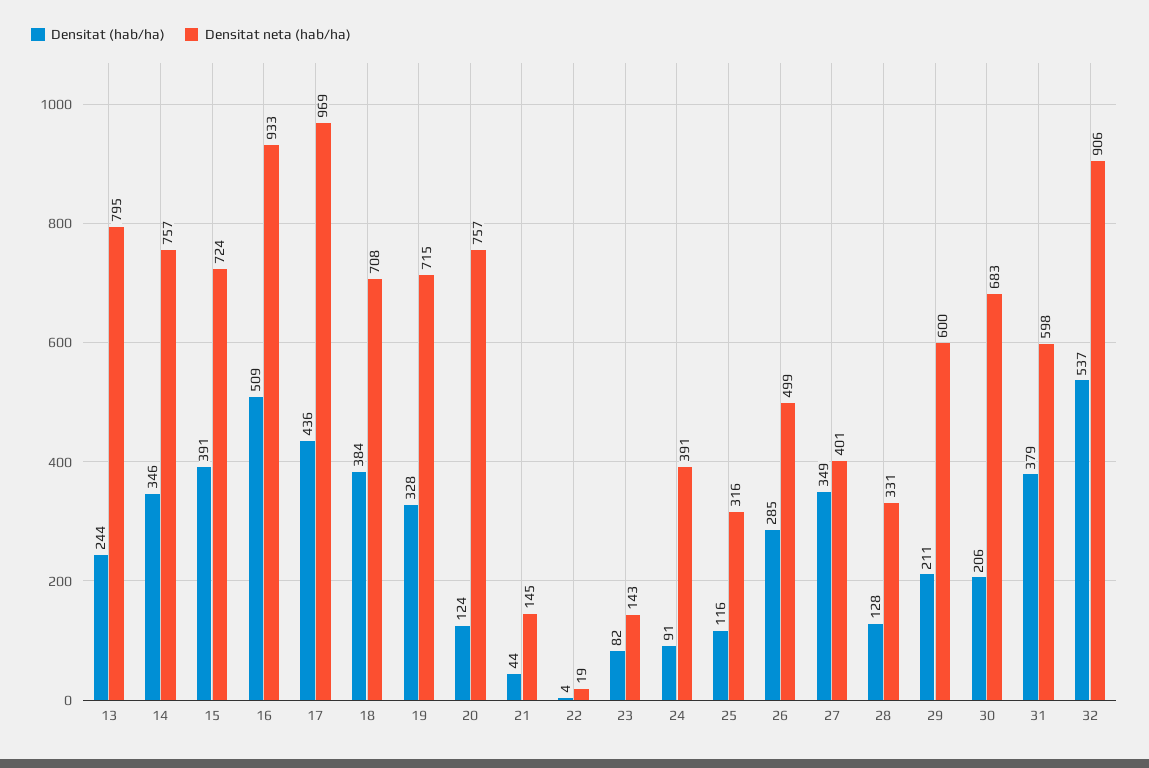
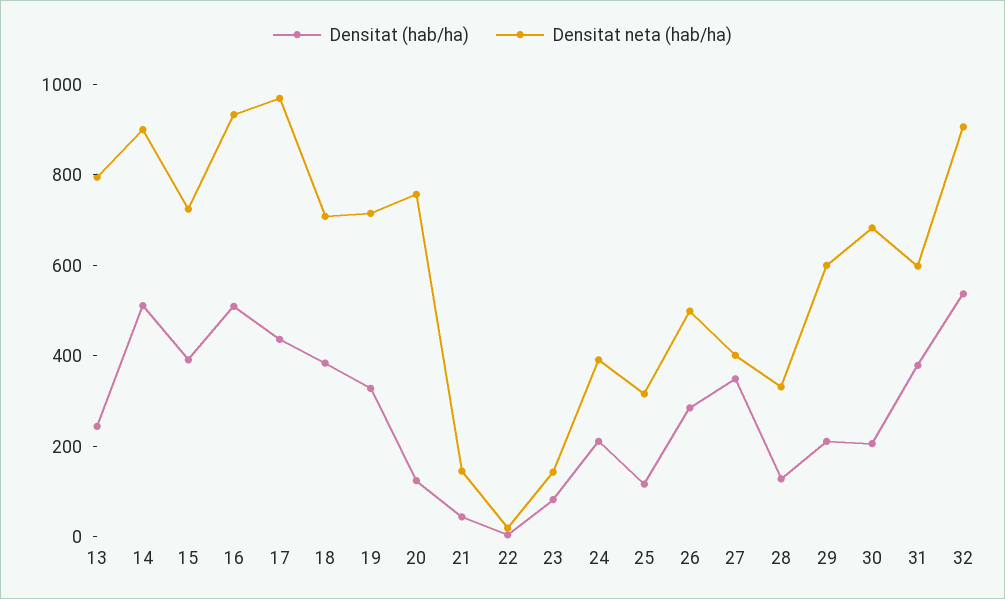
  {
    "Densitat (hab/ha)": {
      "13": 244,
-     "14": 346,
+     "14": 500,
      "15": 391,
      "16": 509,
      "17": 436,
      "18": 384,
      "19": 328,
      "20": 124,
      "21": 44,
      "22": 4,
      "23": 82,
-     "24": 91,
+     "24": 200,
      "25": 116,
      "26": 285,
      "27": 349,
      "28": 128,
      "29": 211,
      "30": 206,
      "31": 379,
      "32": 537
    },
    "Densitat neta (hab/ha)": {
      "13": 795,
-     "14": 757,
+     "14": 900,
      "15": 724,
      "16": 933,
      "17": 969,
      "18": 708,
      "19": 715,
      "20": 757,
      "21": 145,
      "22": 19,
      "23": 143,
      "24": 391,
      "25": 316,
      "26": 499,
      "27": 401,
      "28": 331,
      "29": 600,
      "30": 683,
      "31": 598,
      "32": 906
    }
  }

